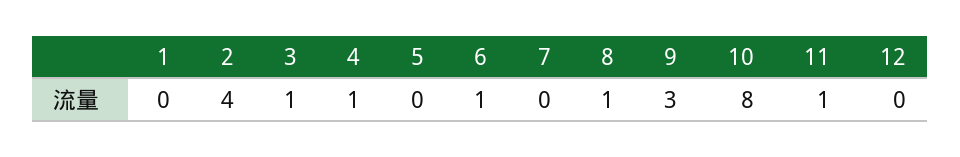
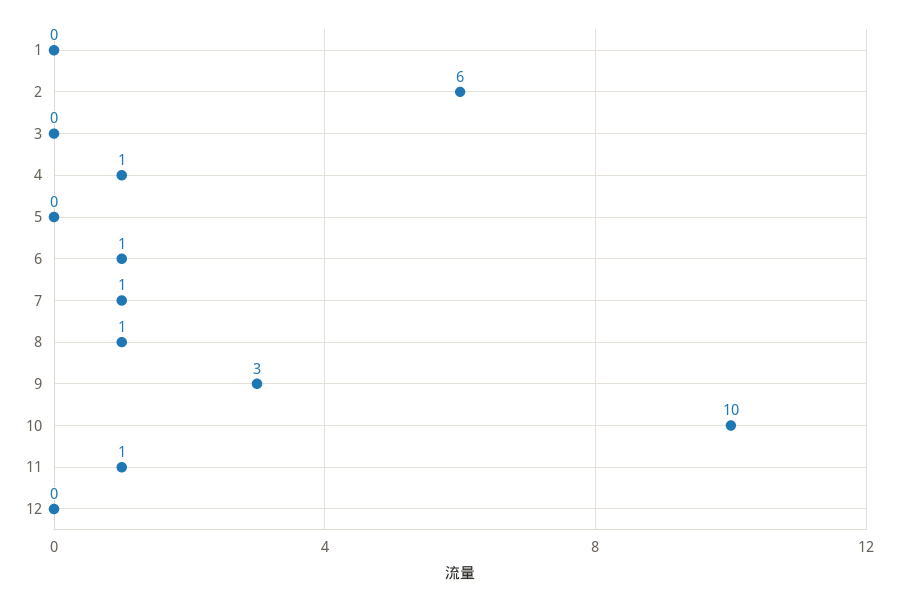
  {
    "1": 0,
-   "2": 4,
+   "2": 6,
-   "3": 1,
+   "3": 0,
    "4": 1,
    "5": 0,
    "6": 1,
-   "7": 0,
+   "7": 1,
    "8": 1,
    "9": 3,
-   "10": 8,
+   "10": 10,
    "11": 1,
    "12": 0
  }

